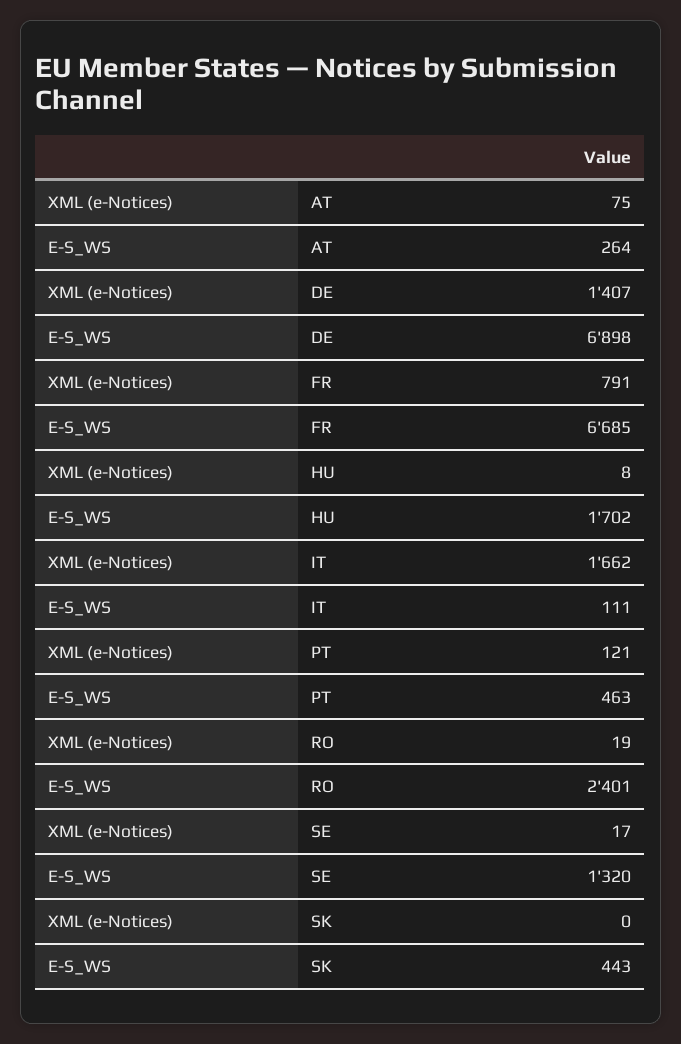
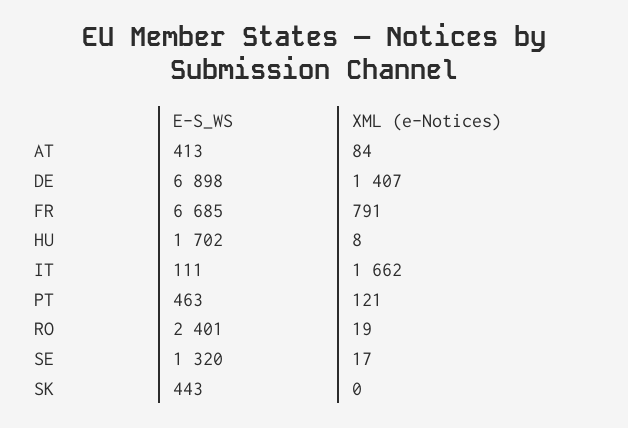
  {
    "XML (e-Notices)": {
-     "AT": 75,
+     "AT": 84,
      "DE": 1407,
      "FR": 791,
      "HU": 8,
      "IT": 1662,
      "PT": 121,
      "RO": 19,
      "SE": 17,
      "SK": 0
    },
    "E-S_WS": {
-     "AT": 264,
+     "AT": 413,
      "DE": 6898,
      "FR": 6685,
      "HU": 1702,
      "IT": 111,
      "PT": 463,
      "RO": 2401,
      "SE": 1320,
      "SK": 443
    }
  }

